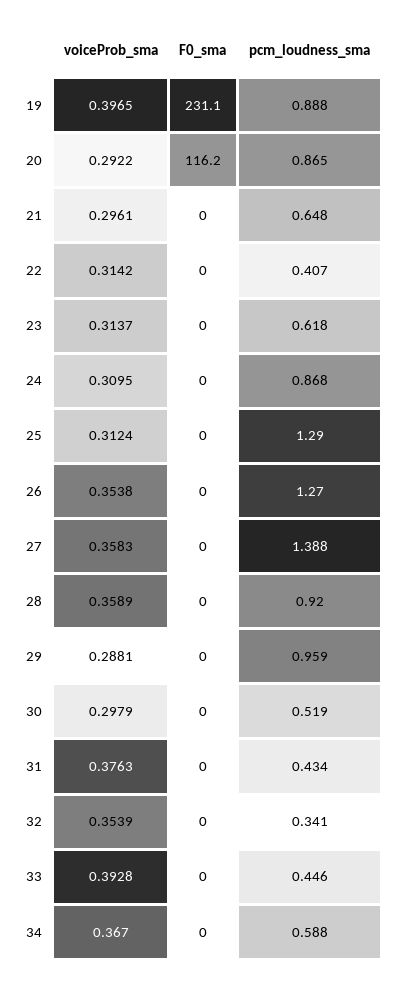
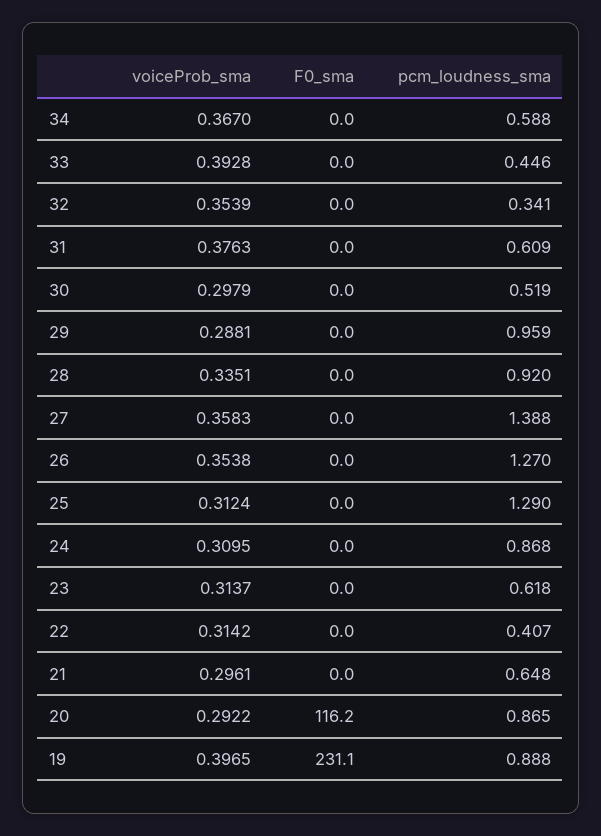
  {
    "voiceProb_sma": {
      "19": 0.3965,
      "20": 0.2922,
      "21": 0.2961,
      "22": 0.3142,
      "23": 0.3137,
      "24": 0.3095,
      "25": 0.3124,
      "26": 0.3538,
      "27": 0.3583,
-     "28": 0.3589,
+     "28": 0.3351,
      "29": 0.2881,
      "30": 0.2979,
      "31": 0.3763,
      "32": 0.3539,
      "33": 0.3928,
      "34": 0.367
    },
    "F0_sma": {
      "19": 231.1,
      "20": 116.2,
      "21": 0,
      "22": 0,
      "23": 0,
      "24": 0,
      "25": 0,
      "26": 0,
      "27": 0,
      "28": 0,
      "29": 0,
      "30": 0,
      "31": 0,
      "32": 0,
      "33": 0,
      "34": 0
    },
    "pcm_loudness_sma": {
      "19": 0.888,
      "20": 0.865,
      "21": 0.648,
      "22": 0.407,
      "23": 0.618,
      "24": 0.868,
      "25": 1.29,
      "26": 1.27,
      "27": 1.388,
      "28": 0.92,
      "29": 0.959,
      "30": 0.519,
-     "31": 0.434,
+     "31": 0.609,
      "32": 0.341,
      "33": 0.446,
      "34": 0.588
    }
  }

